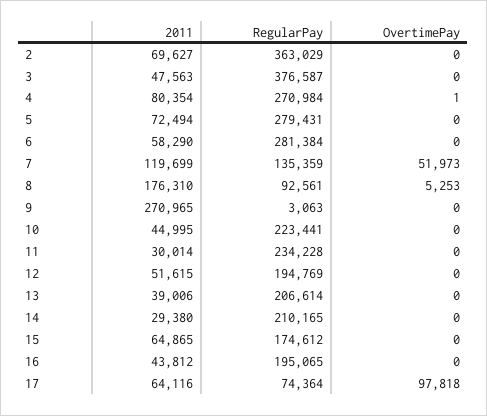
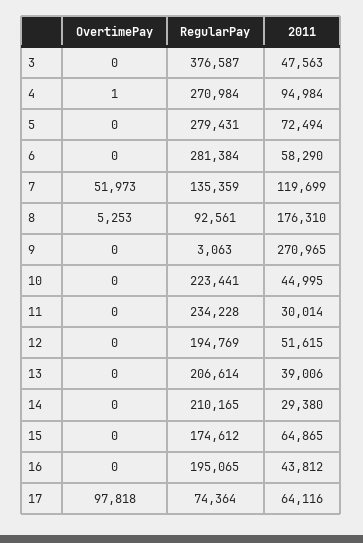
  {
    "2011": {
-     "2": 69627,
      "3": 47563,
-     "4": 80354,
+     "4": 94984,
      "5": 72494,
      "6": 58290,
      "7": 119699,
      "8": 176310,
      "9": 270965,
      "10": 44995,
      "11": 30014,
      "12": 51615,
      "13": 39006,
      "14": 29380,
      "15": 64865,
      "16": 43812,
      "17": 64116
    },
    "RegularPay": {
-     "2": 363029,
      "3": 376587,
      "4": 270984,
      "5": 279431,
      "6": 281384,
      "7": 135359,
      "8": 92561,
      "9": 3063,
      "10": 223441,
      "11": 234228,
      "12": 194769,
      "13": 206614,
      "14": 210165,
      "15": 174612,
      "16": 195065,
      "17": 74364
    },
    "OvertimePay": {
-     "2": 0,
      "3": 0,
      "4": 1,
      "5": 0,
      "6": 0,
      "7": 51973,
      "8": 5253,
      "9": 0,
      "10": 0,
      "11": 0,
      "12": 0,
      "13": 0,
      "14": 0,
      "15": 0,
      "16": 0,
      "17": 97818
    }
  }

